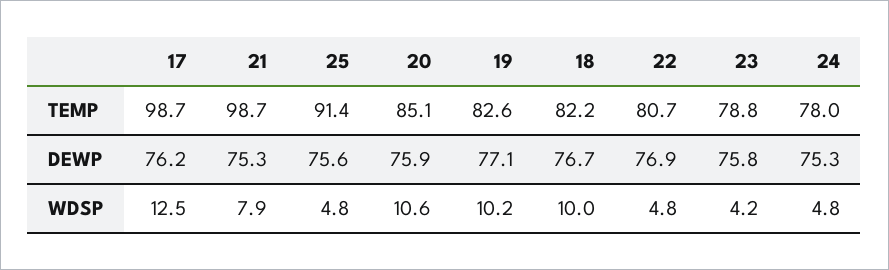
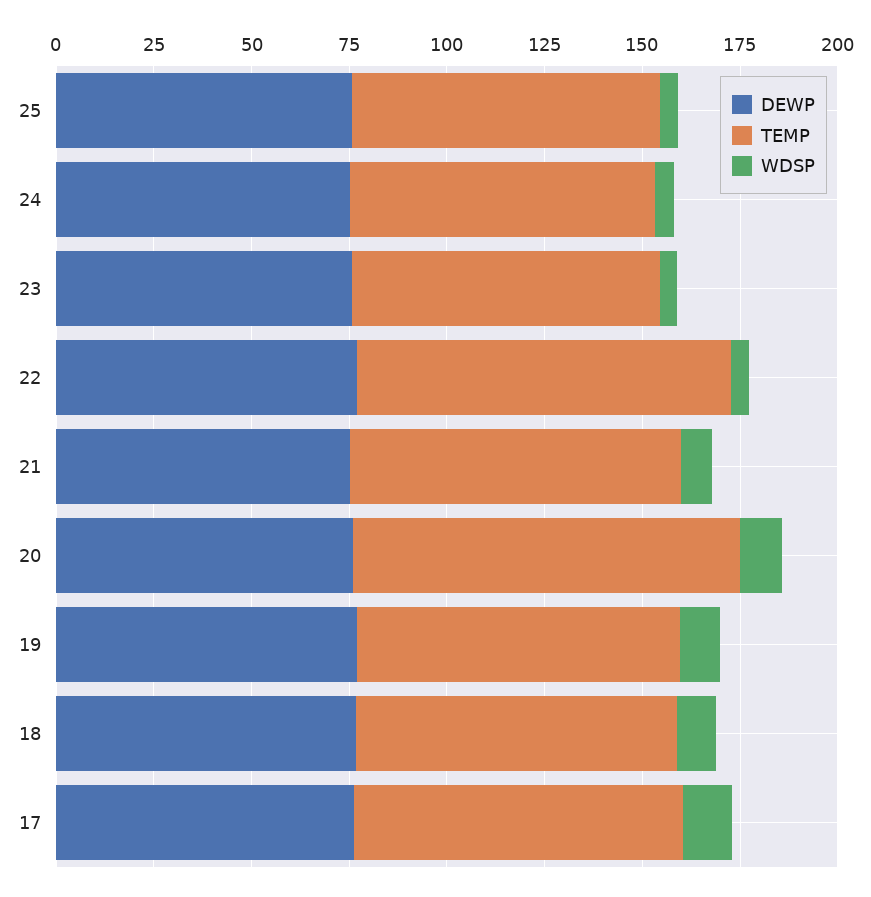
  {
    "TEMP": {
-     "17": 98.7,
+     "17": 85,
-     "21": 98.7,
+     "21": 85,
-     "25": 91.4,
+     "25": 80,
-     "20": 85.1,
+     "20": 100,
      "19": 82.6,
      "18": 82.2,
-     "22": 80.7,
+     "22": 95,
      "23": 78.8,
      "24": 78
    },
    "DEWP": {
      "17": 76.2,
      "21": 75.3,
      "25": 75.6,
      "20": 75.9,
      "19": 77.1,
      "18": 76.7,
      "22": 76.9,
      "23": 75.8,
      "24": 75.3
    },
    "WDSP": {
      "17": 12.5,
      "21": 7.9,
      "25": 4.8,
      "20": 10.6,
      "19": 10.2,
      "18": 10,
      "22": 4.8,
      "23": 4.2,
      "24": 4.8
    }
  }

